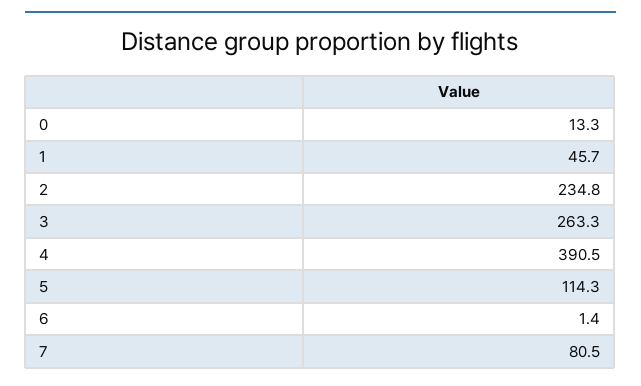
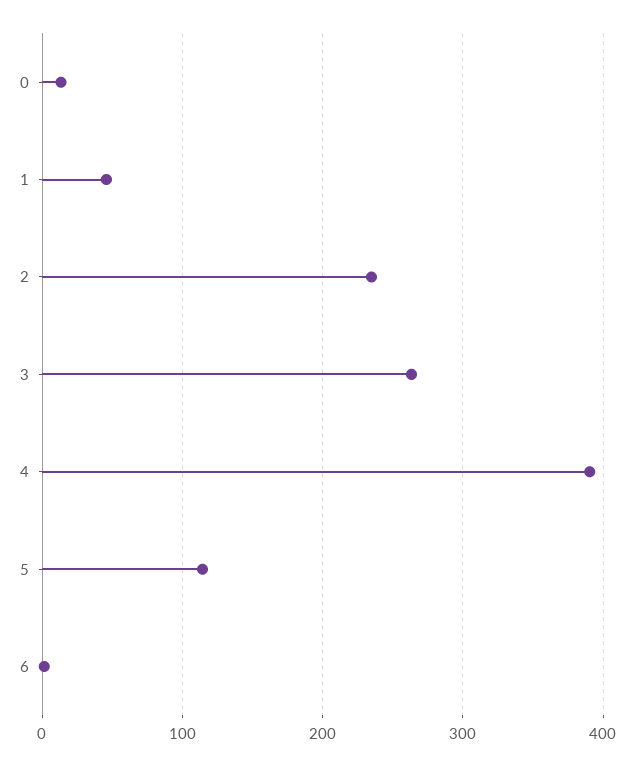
  {
    "0": 13.3,
    "1": 45.7,
    "2": 234.8,
    "3": 263.3,
    "4": 390.5,
    "5": 114.3,
-   "6": 1.4,
+   "6": 1.4
-   "7": 80.5
  }

